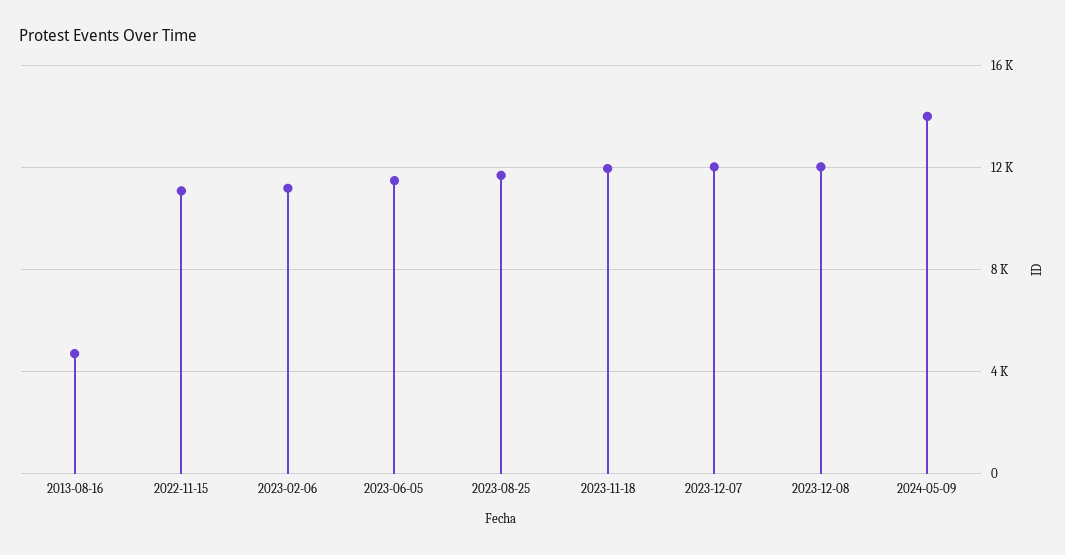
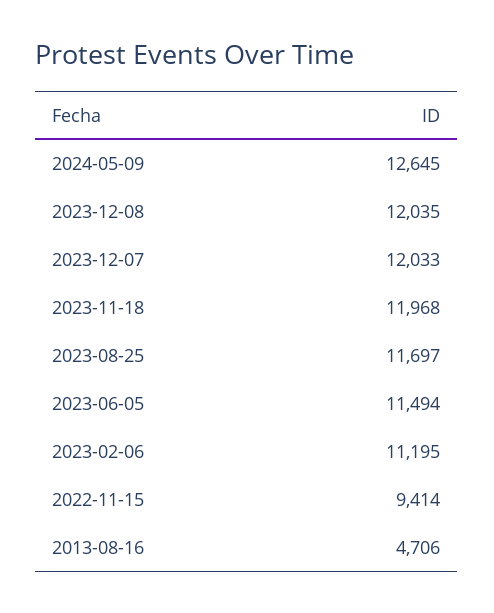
  {
    "2013-08-16": 4706,
-   "2022-11-15": 11000,
+   "2022-11-15": 9414,
    "2023-02-06": 11195,
    "2023-06-05": 11494,
    "2023-08-25": 11697,
    "2023-11-18": 11968,
    "2023-12-07": 12033,
    "2023-12-08": 12035,
-   "2024-05-09": 14000
+   "2024-05-09": 12645
  }

